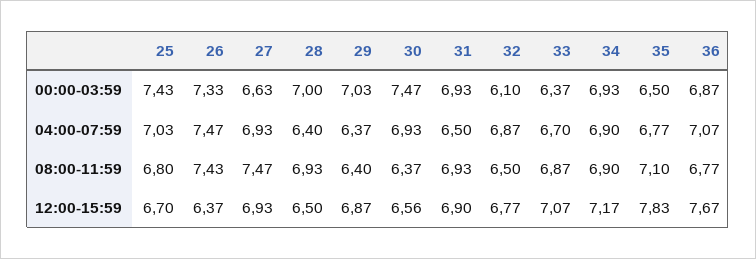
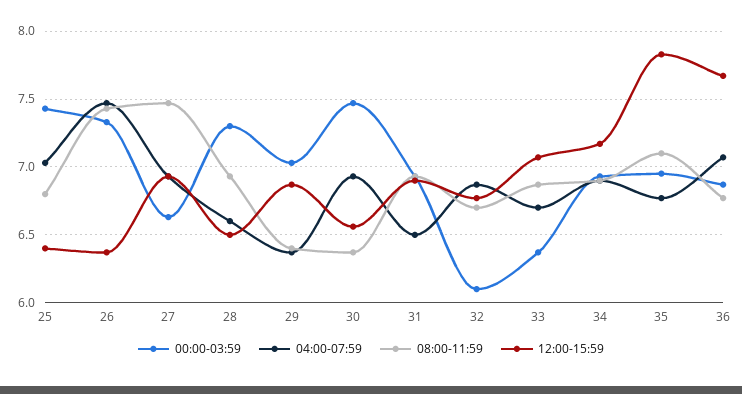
  {
    "00:00-03:59": {
      "25": 7.43,
      "26": 7.33,
      "27": 6.63,
-     "28": 7,
+     "28": 7.3,
      "29": 7.03,
      "30": 7.47,
      "31": 6.93,
      "32": 6.1,
      "33": 6.37,
      "34": 6.93,
-     "35": 6.5,
+     "35": 6.95,
      "36": 6.87
    },
    "04:00-07:59": {
      "25": 7.03,
      "26": 7.47,
      "27": 6.93,
-     "28": 6.4,
+     "28": 6.6,
      "29": 6.37,
      "30": 6.93,
      "31": 6.5,
      "32": 6.87,
      "33": 6.7,
      "34": 6.9,
      "35": 6.77,
      "36": 7.07
    },
    "08:00-11:59": {
      "25": 6.8,
      "26": 7.43,
      "27": 7.47,
      "28": 6.93,
      "29": 6.4,
      "30": 6.37,
      "31": 6.93,
-     "32": 6.5,
+     "32": 6.7,
      "33": 6.87,
      "34": 6.9,
      "35": 7.1,
      "36": 6.77
    },
    "12:00-15:59": {
-     "25": 6.7,
+     "25": 6.4,
      "26": 6.37,
      "27": 6.93,
      "28": 6.5,
      "29": 6.87,
      "30": 6.56,
      "31": 6.9,
      "32": 6.77,
      "33": 7.07,
      "34": 7.17,
      "35": 7.83,
      "36": 7.67
    }
  }

